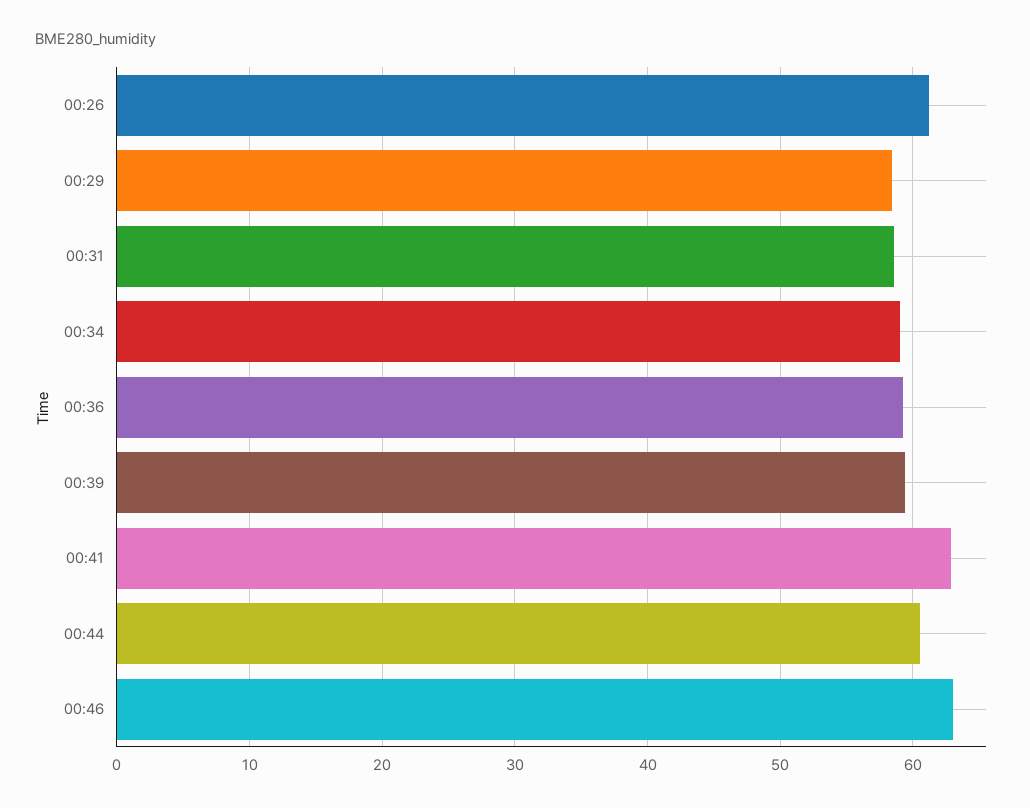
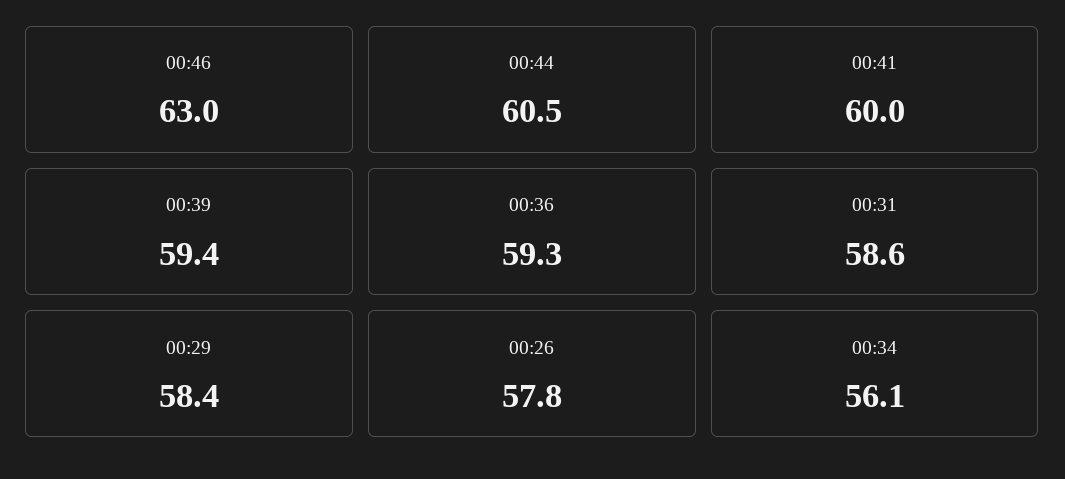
  {
-   "00:26": 61,
+   "00:26": 57.8,
    "00:29": 58.4,
    "00:31": 58.6,
-   "00:34": 59,
+   "00:34": 56.1,
    "00:36": 59.3,
    "00:39": 59.4,
-   "00:41": 63,
+   "00:41": 60,
    "00:44": 60.5,
    "00:46": 63
  }

